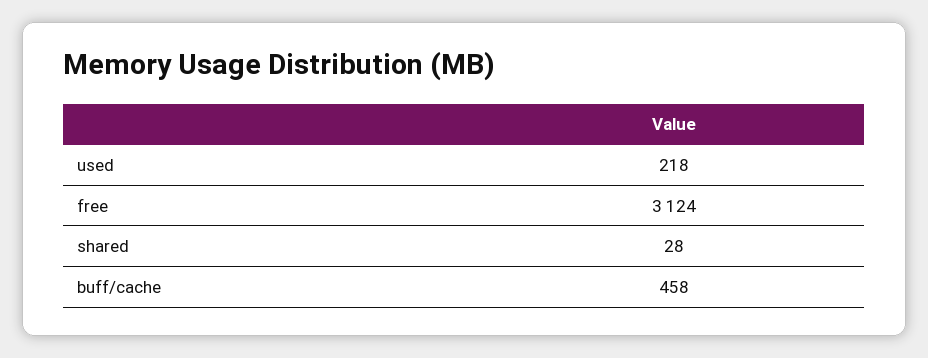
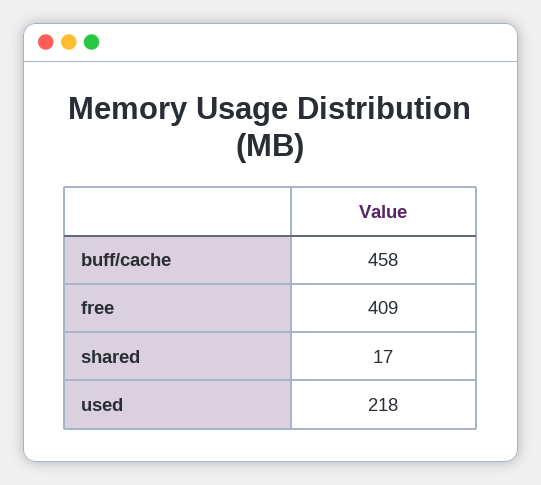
  {
    "used": 218,
-   "free": 3124,
+   "free": 409,
-   "shared": 28,
+   "shared": 17,
    "buff/cache": 458
  }

